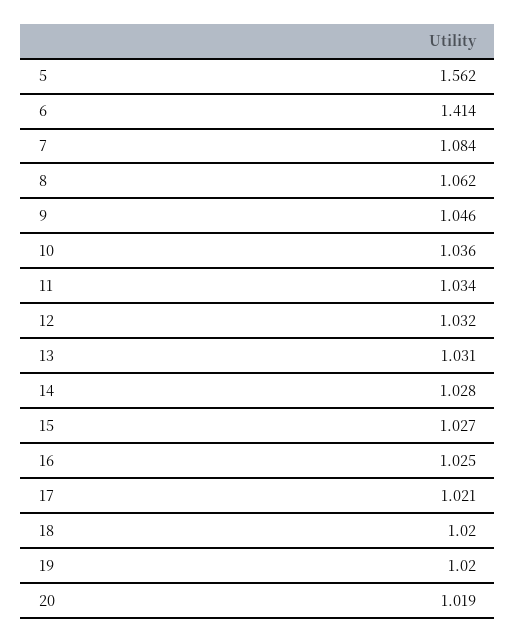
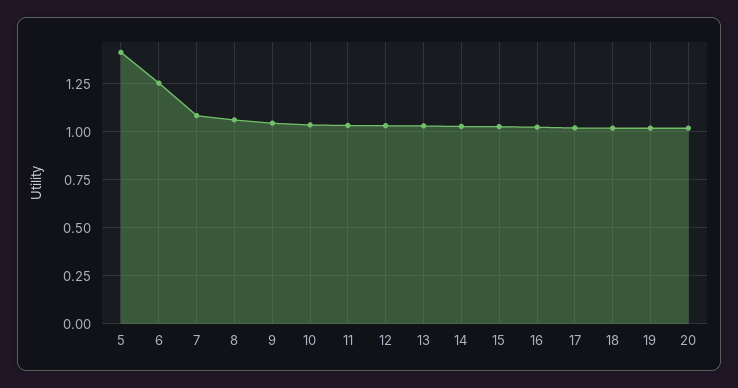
  {
-   "5": 1.562,
+   "5": 1.4,
-   "6": 1.414,
+   "6": 1.25,
    "7": 1.084,
    "8": 1.062,
    "9": 1.046,
    "10": 1.036,
    "11": 1.034,
    "12": 1.032,
    "13": 1.031,
    "14": 1.028,
    "15": 1.027,
    "16": 1.025,
    "17": 1.021,
    "18": 1.02,
    "19": 1.02,
    "20": 1.019
  }

